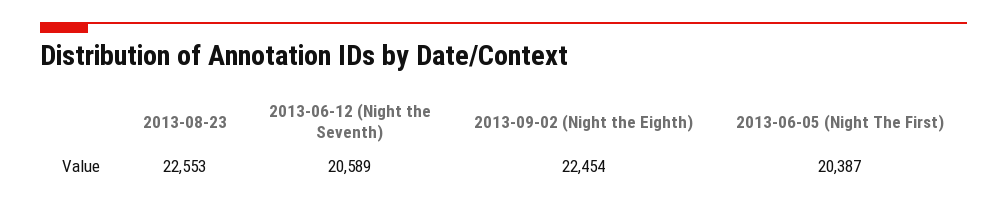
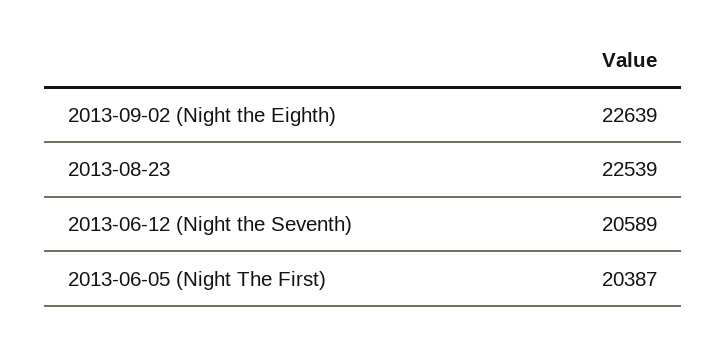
  {
-   "2013-08-23": 22553,
+   "2013-08-23": 22539,
    "2013-06-12 (Night the Seventh)": 20589,
-   "2013-09-02 (Night the Eighth)": 22454,
+   "2013-09-02 (Night the Eighth)": 22639,
    "2013-06-05 (Night The First)": 20387
  }

